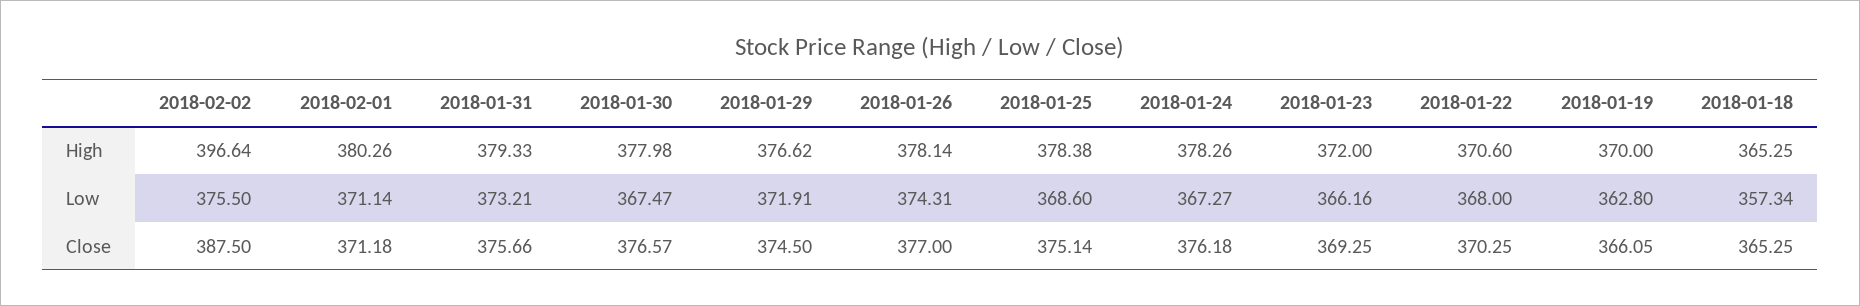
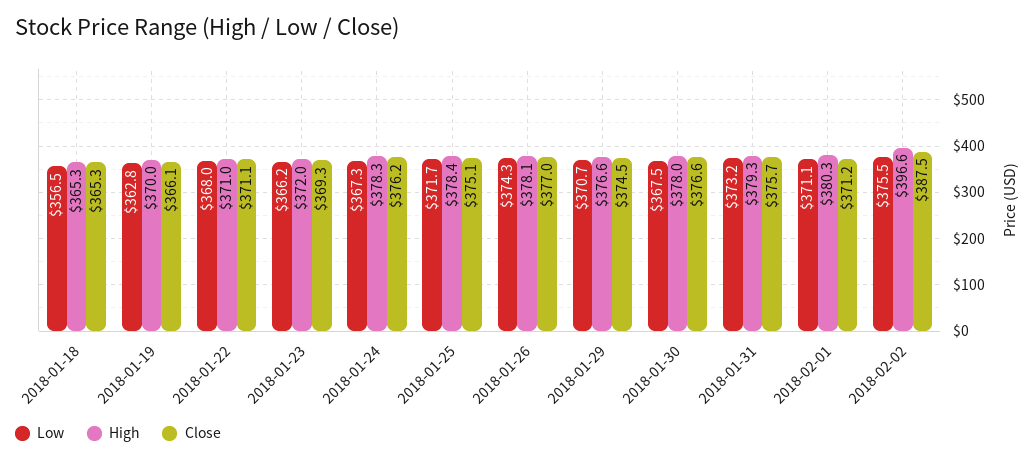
  {
    "High": {
      "2018-02-02": 396.64,
      "2018-02-01": 380.26,
      "2018-01-31": 379.33,
      "2018-01-30": 377.98,
      "2018-01-29": 376.62,
      "2018-01-26": 378.14,
      "2018-01-25": 378.38,
      "2018-01-24": 378.26,
      "2018-01-23": 372,
-     "2018-01-22": 370.6,
+     "2018-01-22": 371,
      "2018-01-19": 370,
      "2018-01-18": 365.25
    },
    "Low": {
      "2018-02-02": 375.5,
      "2018-02-01": 371.14,
      "2018-01-31": 373.21,
      "2018-01-30": 367.47,
-     "2018-01-29": 371.91,
+     "2018-01-29": 370.7,
      "2018-01-26": 374.31,
-     "2018-01-25": 368.6,
+     "2018-01-25": 371.7,
      "2018-01-24": 367.27,
      "2018-01-23": 366.16,
      "2018-01-22": 368,
      "2018-01-19": 362.8,
-     "2018-01-18": 357.34
+     "2018-01-18": 356.5
    },
    "Close": {
      "2018-02-02": 387.5,
      "2018-02-01": 371.18,
      "2018-01-31": 375.66,
      "2018-01-30": 376.57,
      "2018-01-29": 374.5,
      "2018-01-26": 377,
      "2018-01-25": 375.14,
      "2018-01-24": 376.18,
      "2018-01-23": 369.25,
-     "2018-01-22": 370.25,
+     "2018-01-22": 371.1,
      "2018-01-19": 366.05,
      "2018-01-18": 365.25
    }
  }

